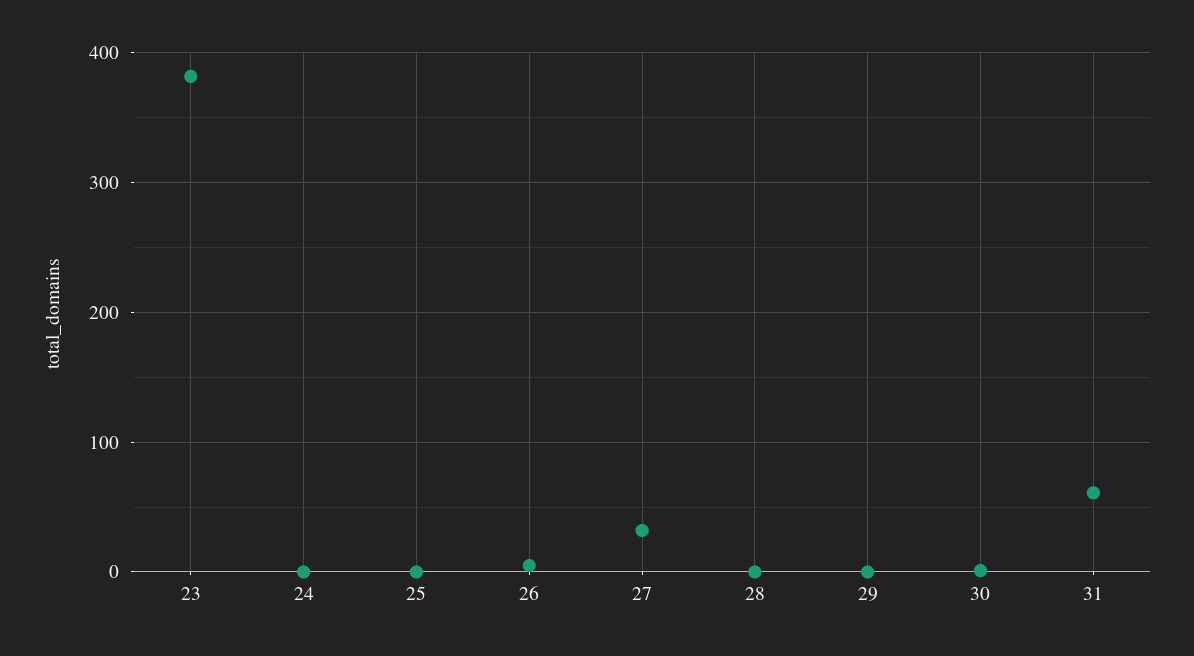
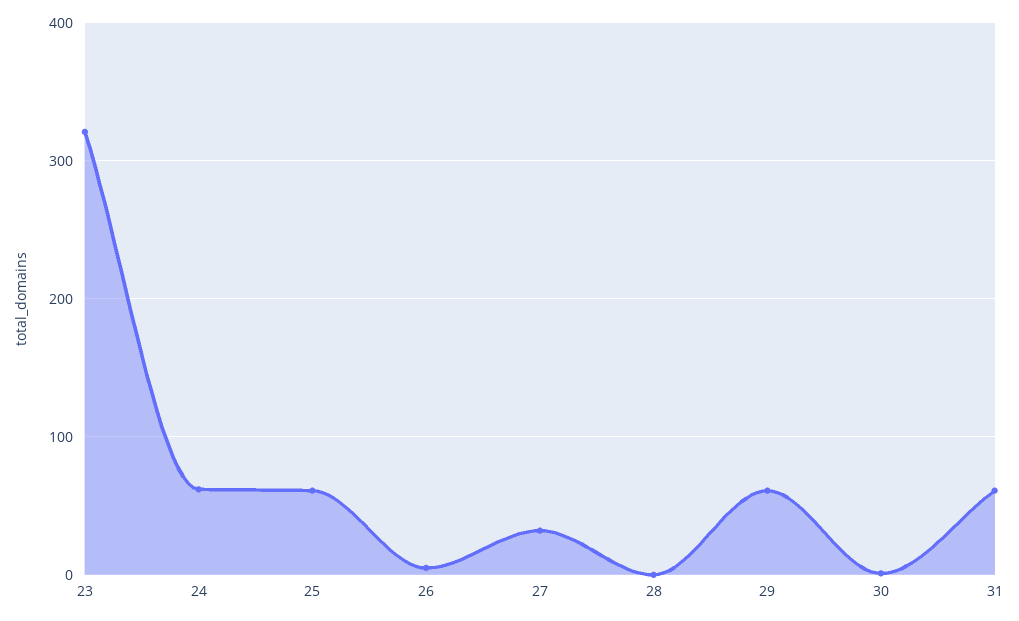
  {
-   "23": 380,
+   "23": 320,
-   "24": 0,
+   "24": 60,
-   "25": 0,
+   "25": 60,
    "26": 10,
    "27": 30,
    "28": 0,
-   "29": 0,
+   "29": 60,
    "30": 0,
    "31": 60
  }

